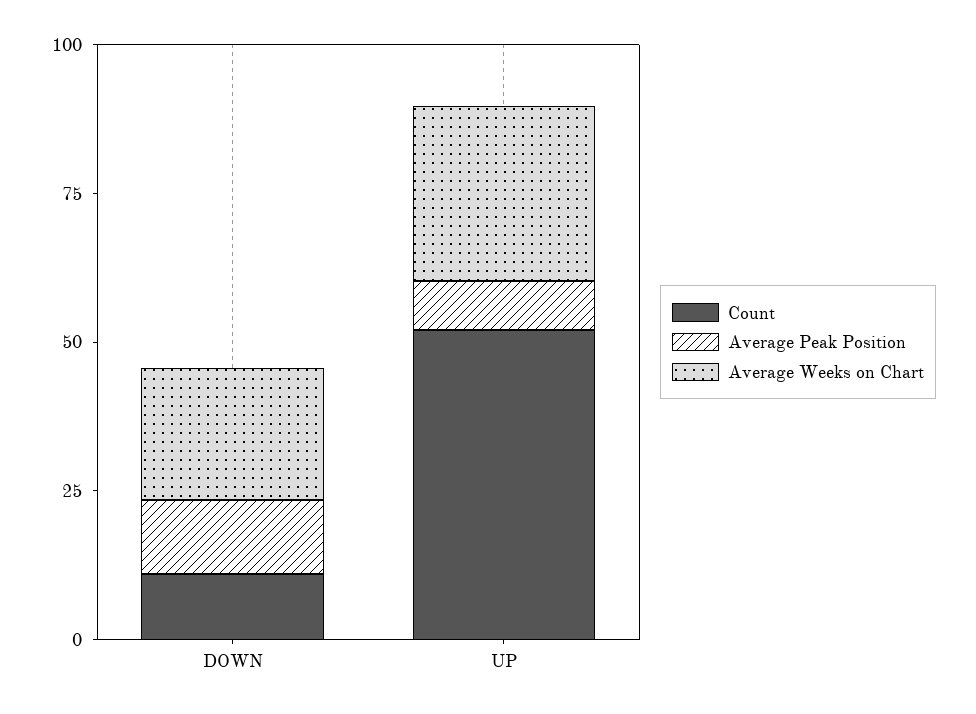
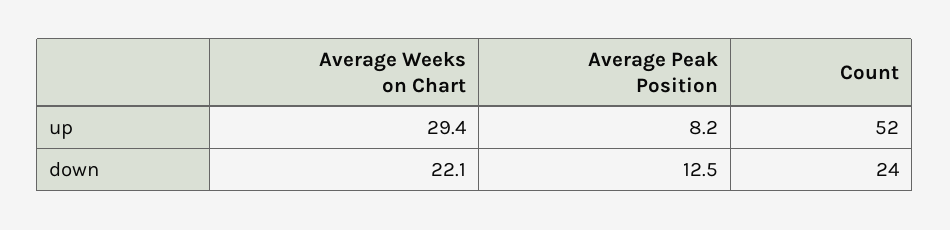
  {
    "Count": {
-     "DOWN": 10,
+     "DOWN": 24,
      "UP": 52
    },
    "Average Peak Position": {
      "DOWN": 12.5,
      "UP": 8.2
    },
    "Average Weeks on Chart": {
      "DOWN": 22.1,
      "UP": 29.4
    }
  }

